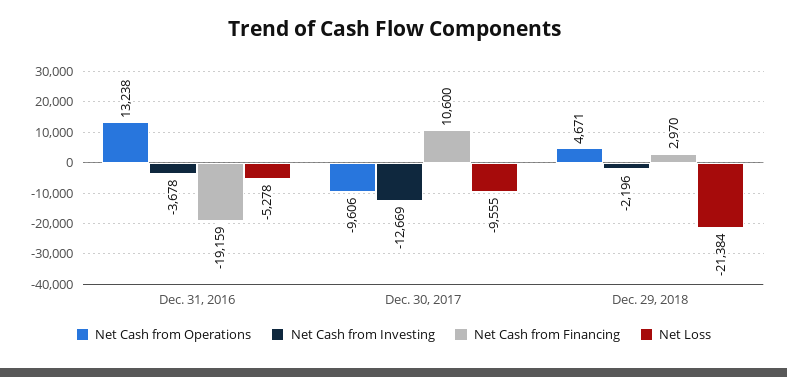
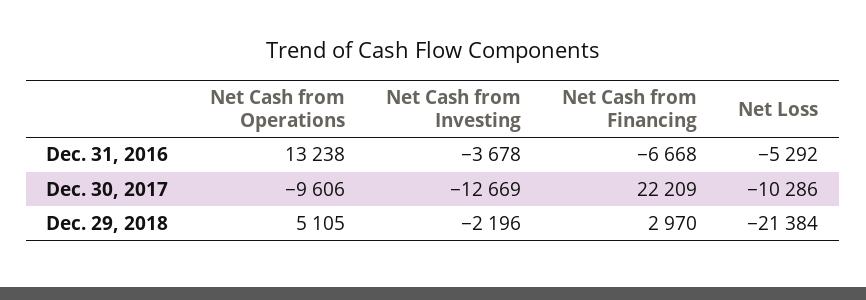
  {
    "Net Cash from Operations": {
      "Dec. 31, 2016": 13238,
      "Dec. 30, 2017": -9606,
-     "Dec. 29, 2018": 4671
+     "Dec. 29, 2018": 5105
    },
    "Net Cash from Investing": {
      "Dec. 31, 2016": -3678,
      "Dec. 30, 2017": -12669,
      "Dec. 29, 2018": -2196
    },
    "Net Cash from Financing": {
-     "Dec. 31, 2016": -19159,
+     "Dec. 31, 2016": -6668,
-     "Dec. 30, 2017": 10600,
+     "Dec. 30, 2017": 22209,
      "Dec. 29, 2018": 2970
    },
    "Net Loss": {
-     "Dec. 31, 2016": -5278,
+     "Dec. 31, 2016": -5292,
-     "Dec. 30, 2017": -9555,
+     "Dec. 30, 2017": -10286,
      "Dec. 29, 2018": -21384
    }
  }

